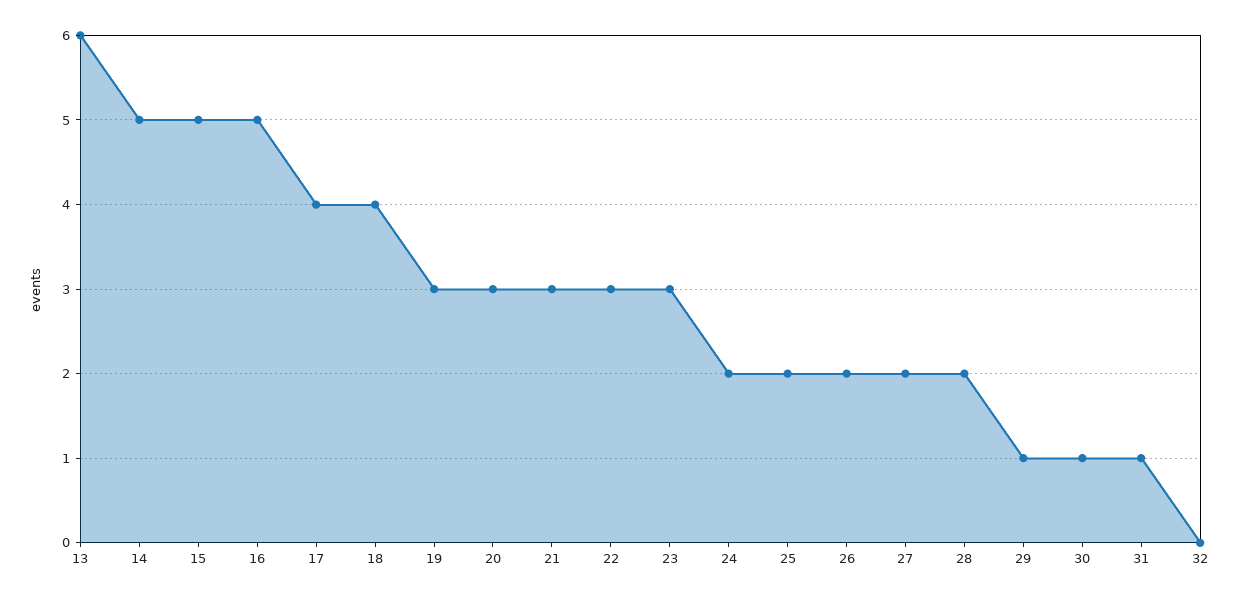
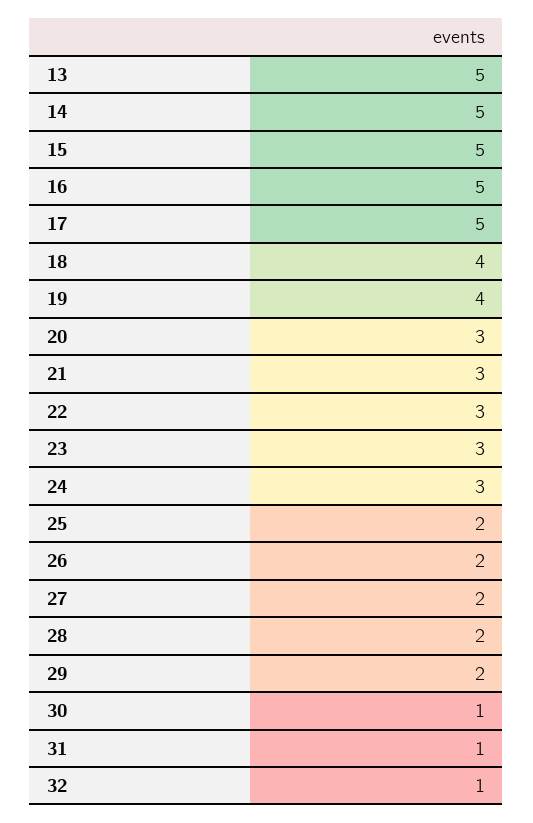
  {
-   "13": 6,
+   "13": 5,
    "14": 5,
    "15": 5,
    "16": 5,
-   "17": 4,
+   "17": 5,
    "18": 4,
-   "19": 3,
+   "19": 4,
    "20": 3,
    "21": 3,
    "22": 3,
    "23": 3,
-   "24": 2,
+   "24": 3,
    "25": 2,
    "26": 2,
    "27": 2,
    "28": 2,
-   "29": 1,
+   "29": 2,
    "30": 1,
    "31": 1,
-   "32": 0
+   "32": 1
  }

